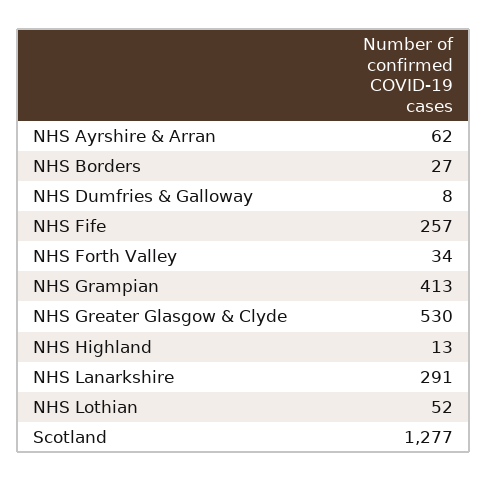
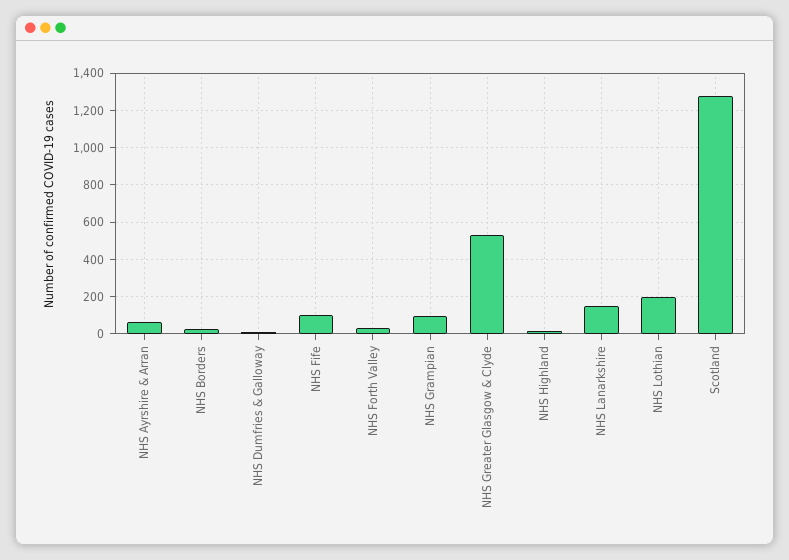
  {
    "NHS Ayrshire & Arran": 62,
    "NHS Borders": 27,
    "NHS Dumfries & Galloway": 8,
-   "NHS Fife": 257,
+   "NHS Fife": 100,
    "NHS Forth Valley": 34,
-   "NHS Grampian": 413,
+   "NHS Grampian": 100,
    "NHS Greater Glasgow & Clyde": 530,
    "NHS Highland": 13,
-   "NHS Lanarkshire": 291,
+   "NHS Lanarkshire": 150,
-   "NHS Lothian": 52,
+   "NHS Lothian": 200,
    "Scotland": 1277
  }

